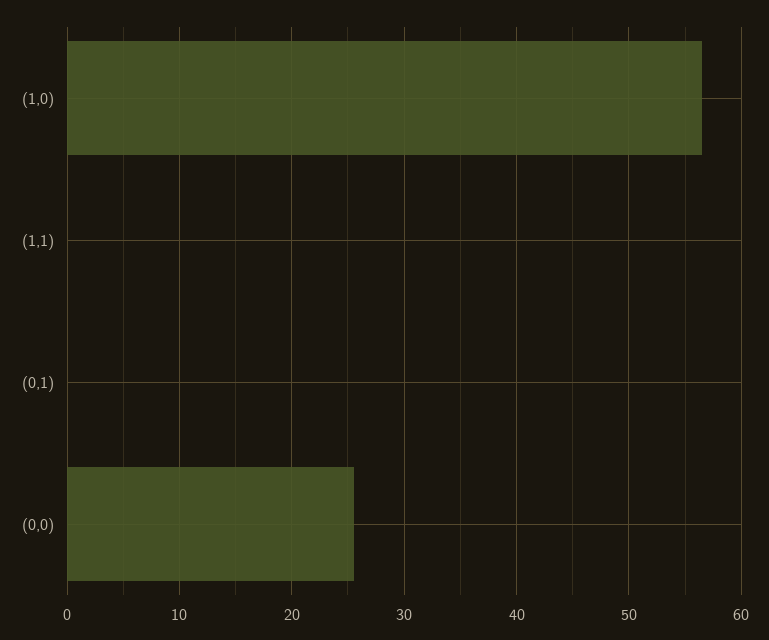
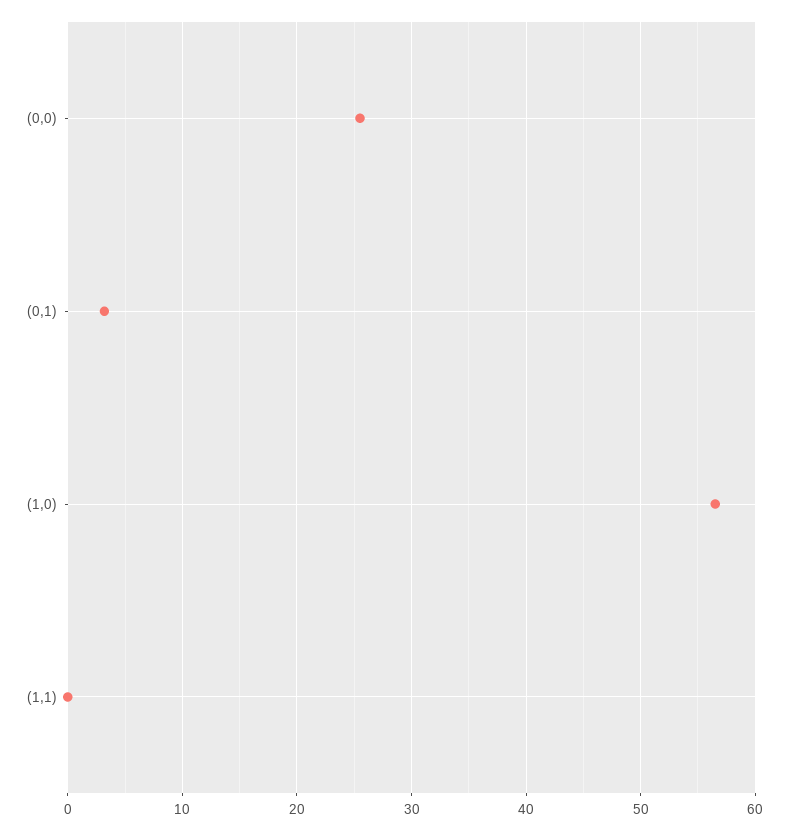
  {
    "(1,0)": 57,
    "(1,1)": 0,
-   "(0,1)": 0,
+   "(0,1)": 3,
    "(0,0)": 26
  }

